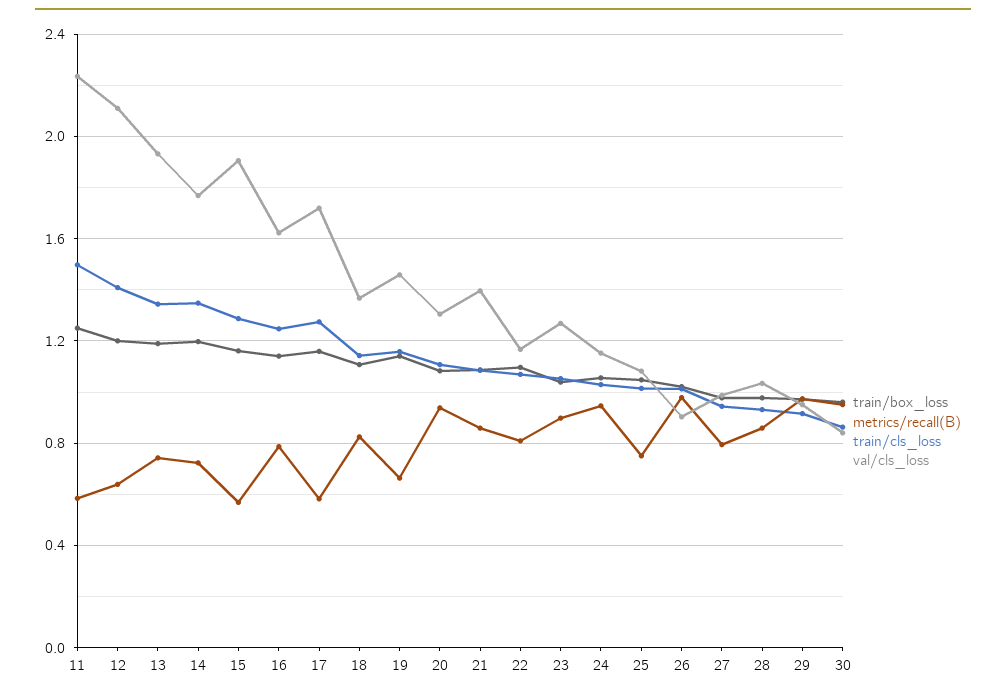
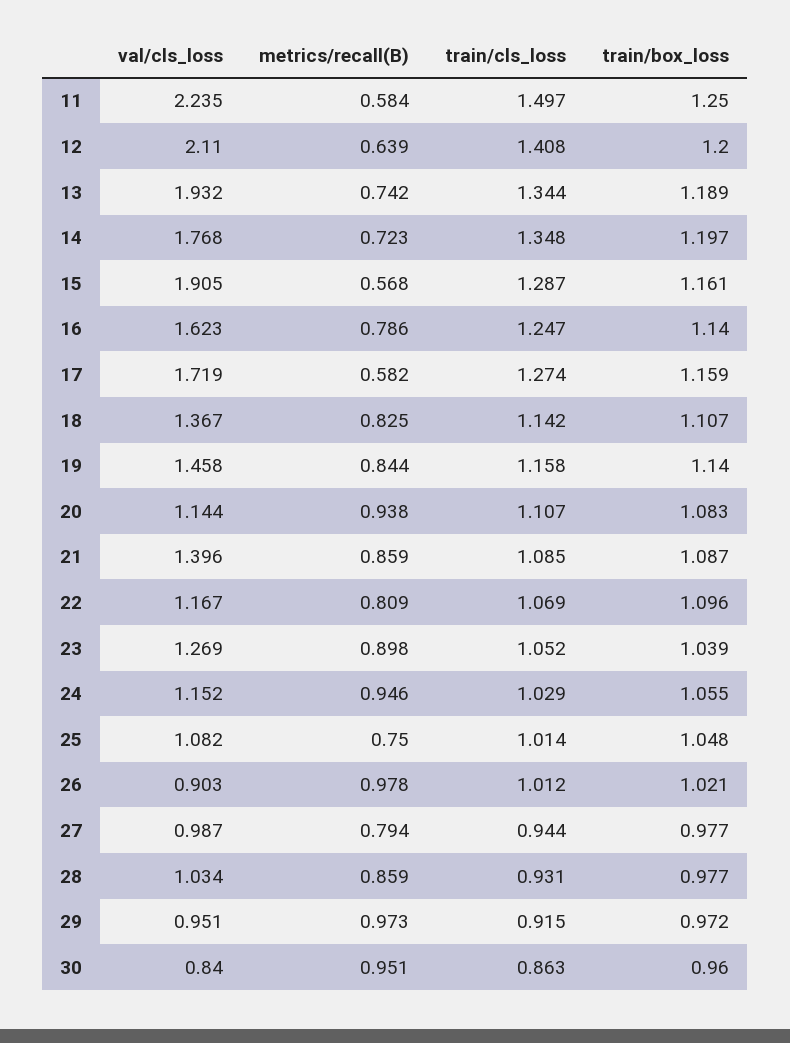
  {
    "train/box_loss": {
      "11": 1.25,
      "12": 1.2,
      "13": 1.189,
      "14": 1.197,
      "15": 1.161,
      "16": 1.14,
      "17": 1.159,
      "18": 1.107,
      "19": 1.14,
      "20": 1.083,
      "21": 1.087,
      "22": 1.096,
      "23": 1.039,
      "24": 1.055,
      "25": 1.048,
      "26": 1.021,
      "27": 0.977,
      "28": 0.977,
      "29": 0.972,
      "30": 0.96
    },
    "metrics/recall(B)": {
      "11": 0.584,
      "12": 0.639,
      "13": 0.742,
      "14": 0.723,
      "15": 0.568,
      "16": 0.786,
      "17": 0.582,
      "18": 0.825,
-     "19": 0.65,
+     "19": 0.844,
      "20": 0.938,
      "21": 0.859,
      "22": 0.809,
      "23": 0.898,
      "24": 0.946,
      "25": 0.75,
      "26": 0.978,
      "27": 0.794,
      "28": 0.859,
      "29": 0.973,
      "30": 0.951
    },
    "train/cls_loss": {
      "11": 1.497,
      "12": 1.408,
      "13": 1.344,
      "14": 1.348,
      "15": 1.287,
      "16": 1.247,
      "17": 1.274,
      "18": 1.142,
      "19": 1.158,
      "20": 1.107,
      "21": 1.085,
      "22": 1.069,
      "23": 1.052,
      "24": 1.029,
      "25": 1.014,
      "26": 1.012,
      "27": 0.944,
      "28": 0.931,
      "29": 0.915,
      "30": 0.863
    },
    "val/cls_loss": {
      "11": 2.235,
      "12": 2.11,
      "13": 1.932,
      "14": 1.768,
      "15": 1.905,
      "16": 1.623,
      "17": 1.719,
      "18": 1.367,
      "19": 1.458,
-     "20": 1.3,
+     "20": 1.144,
      "21": 1.396,
      "22": 1.167,
      "23": 1.269,
      "24": 1.152,
      "25": 1.082,
      "26": 0.903,
      "27": 0.987,
      "28": 1.034,
      "29": 0.951,
      "30": 0.84
    }
  }

